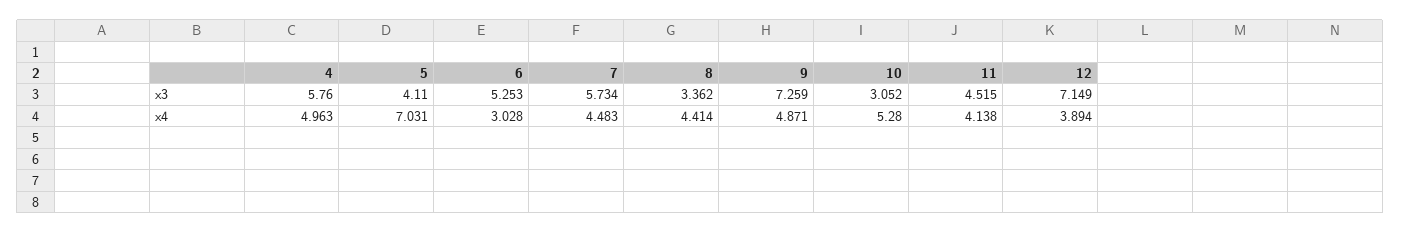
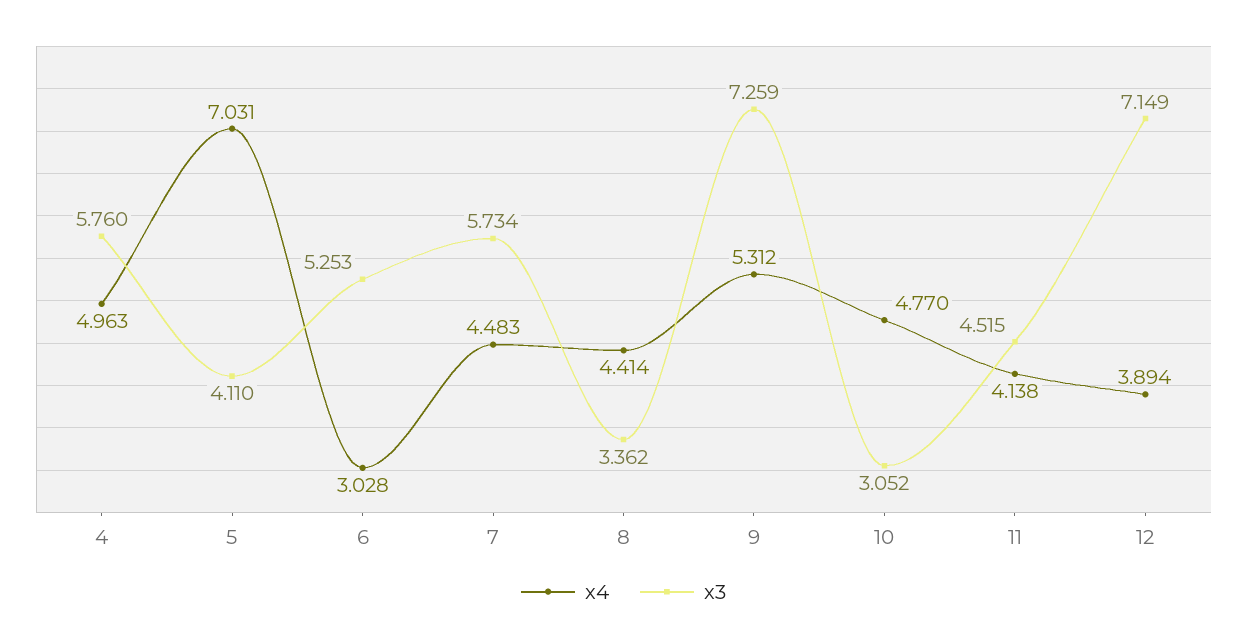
  {
    "x3": {
      "4": 5.76,
      "5": 4.11,
      "6": 5.253,
      "7": 5.734,
      "8": 3.362,
      "9": 7.259,
      "10": 3.052,
      "11": 4.515,
      "12": 7.149
    },
    "x4": {
      "4": 4.963,
      "5": 7.031,
      "6": 3.028,
      "7": 4.483,
      "8": 4.414,
-     "9": 4.871,
+     "9": 5.312,
-     "10": 5.28,
+     "10": 4.77,
      "11": 4.138,
      "12": 3.894
    }
  }

